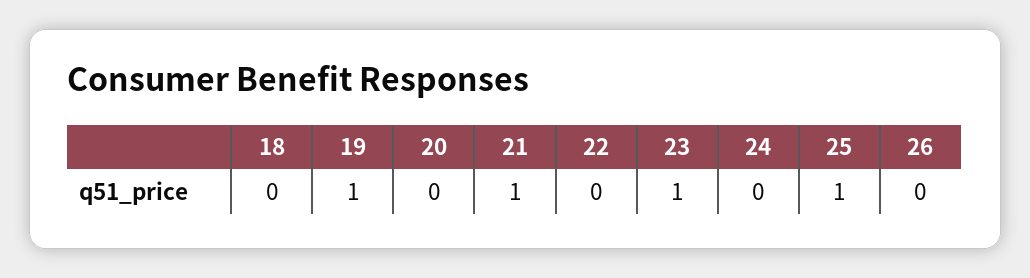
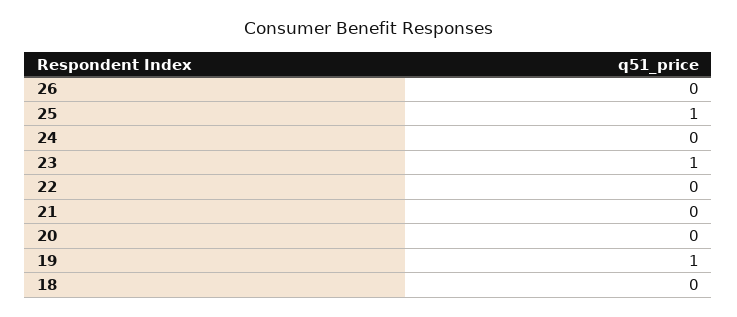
  {
    "18": 0,
    "19": 1,
    "20": 0,
-   "21": 1,
+   "21": 0,
    "22": 0,
    "23": 1,
    "24": 0,
    "25": 1,
    "26": 0
  }

